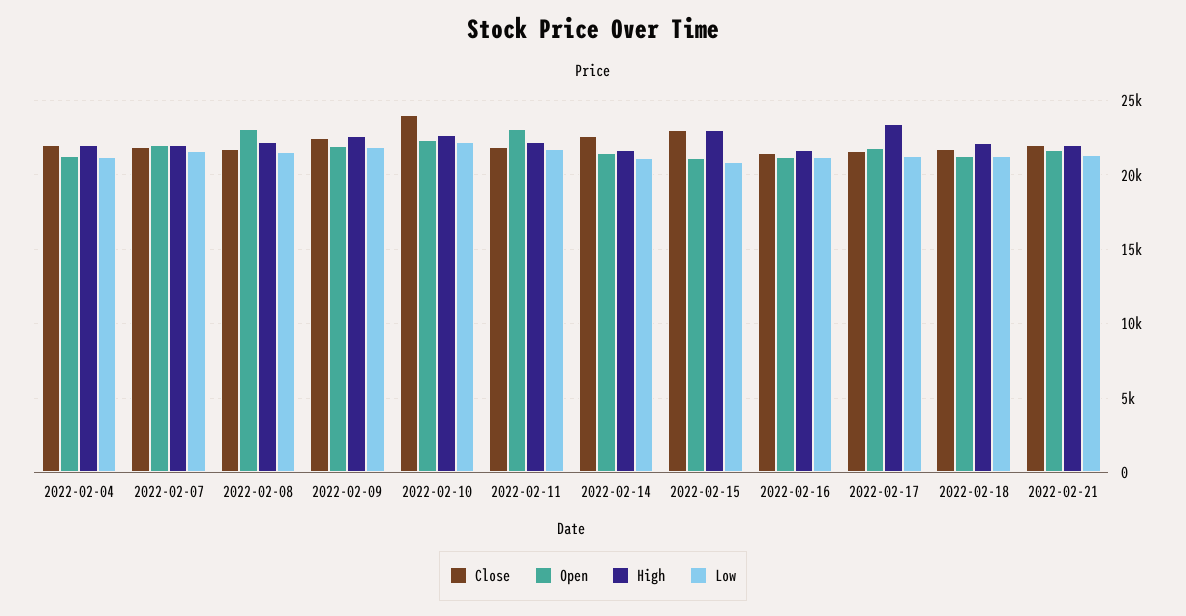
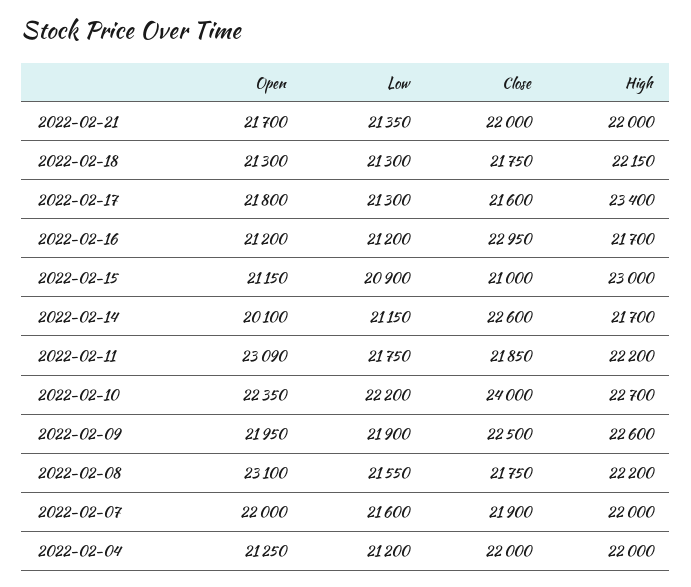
  {
    "Close": {
      "2022-02-04": 22000,
      "2022-02-07": 21900,
      "2022-02-08": 21750,
      "2022-02-09": 22500,
      "2022-02-10": 24000,
      "2022-02-11": 21850,
      "2022-02-14": 22600,
-     "2022-02-15": 23000,
+     "2022-02-15": 21000,
-     "2022-02-16": 21500,
+     "2022-02-16": 22950,
      "2022-02-17": 21600,
      "2022-02-18": 21750,
      "2022-02-21": 22000
    },
    "Open": {
      "2022-02-04": 21250,
      "2022-02-07": 22000,
      "2022-02-08": 23100,
      "2022-02-09": 21950,
      "2022-02-10": 22350,
      "2022-02-11": 23090,
-     "2022-02-14": 21500,
+     "2022-02-14": 20100,
      "2022-02-15": 21150,
      "2022-02-16": 21200,
      "2022-02-17": 21800,
      "2022-02-18": 21300,
      "2022-02-21": 21700
    },
    "High": {
      "2022-02-04": 22000,
      "2022-02-07": 22000,
      "2022-02-08": 22200,
      "2022-02-09": 22600,
      "2022-02-10": 22700,
      "2022-02-11": 22200,
      "2022-02-14": 21700,
      "2022-02-15": 23000,
      "2022-02-16": 21700,
      "2022-02-17": 23400,
      "2022-02-18": 22150,
      "2022-02-21": 22000
    },
    "Low": {
      "2022-02-04": 21200,
      "2022-02-07": 21600,
      "2022-02-08": 21550,
      "2022-02-09": 21900,
      "2022-02-10": 22200,
      "2022-02-11": 21750,
      "2022-02-14": 21150,
      "2022-02-15": 20900,
      "2022-02-16": 21200,
      "2022-02-17": 21300,
      "2022-02-18": 21300,
      "2022-02-21": 21350
    }
  }

